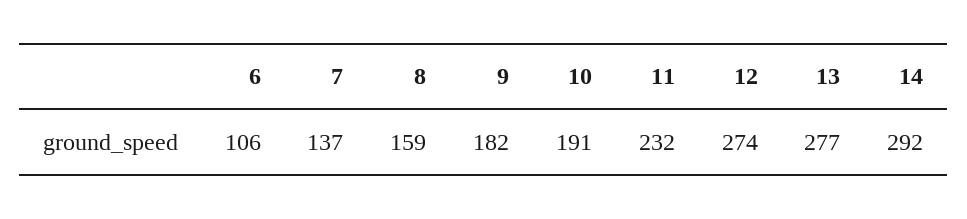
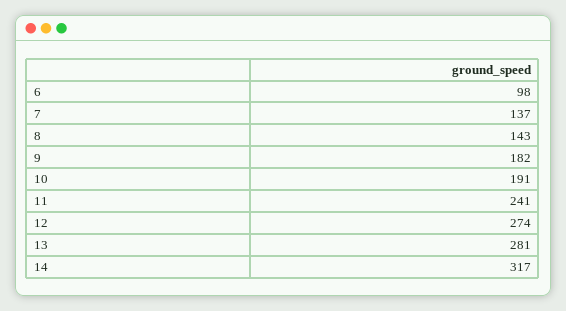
  {
-   "6": 106,
+   "6": 98,
    "7": 137,
-   "8": 159,
+   "8": 143,
    "9": 182,
    "10": 191,
-   "11": 232,
+   "11": 241,
    "12": 274,
-   "13": 277,
+   "13": 281,
-   "14": 292
+   "14": 317
  }

